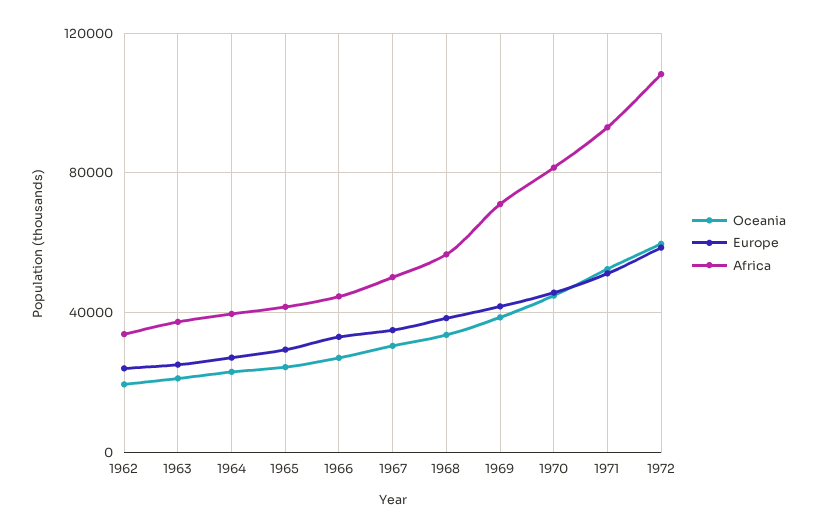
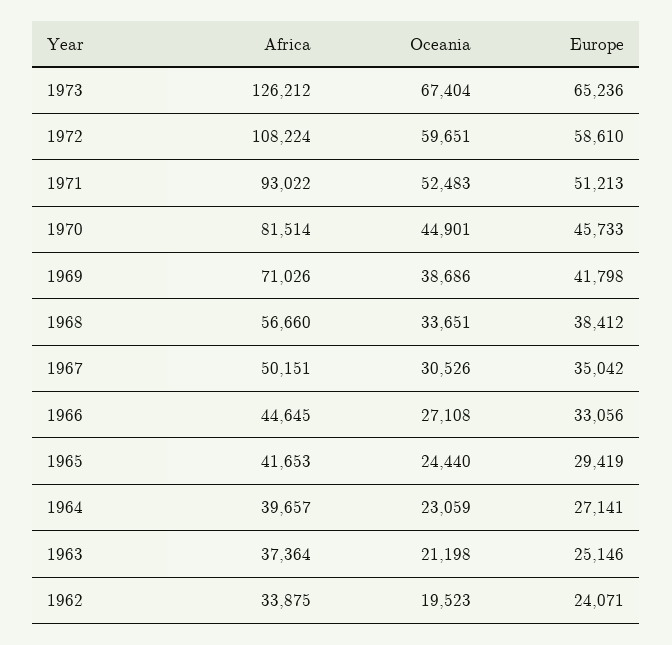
  {
    "Oceania": {
      "1962": 19523,
      "1963": 21198,
      "1964": 23059,
      "1965": 24440,
      "1966": 27108,
      "1967": 30526,
      "1968": 33651,
      "1969": 38686,
      "1970": 44901,
      "1971": 52483,
-     "1972": 59651
+     "1972": 59651,
+     "1973": 67404
    },
    "Europe": {
      "1962": 24071,
      "1963": 25146,
      "1964": 27141,
      "1965": 29419,
      "1966": 33056,
      "1967": 35042,
      "1968": 38412,
      "1969": 41798,
      "1970": 45733,
      "1971": 51213,
-     "1972": 58610
+     "1972": 58610,
+     "1973": 65236
    },
    "Africa": {
      "1962": 33875,
      "1963": 37364,
      "1964": 39657,
      "1965": 41653,
      "1966": 44645,
      "1967": 50151,
      "1968": 56660,
      "1969": 71026,
      "1970": 81514,
      "1971": 93022,
-     "1972": 108224
+     "1972": 108224,
+     "1973": 126212
    }
  }

